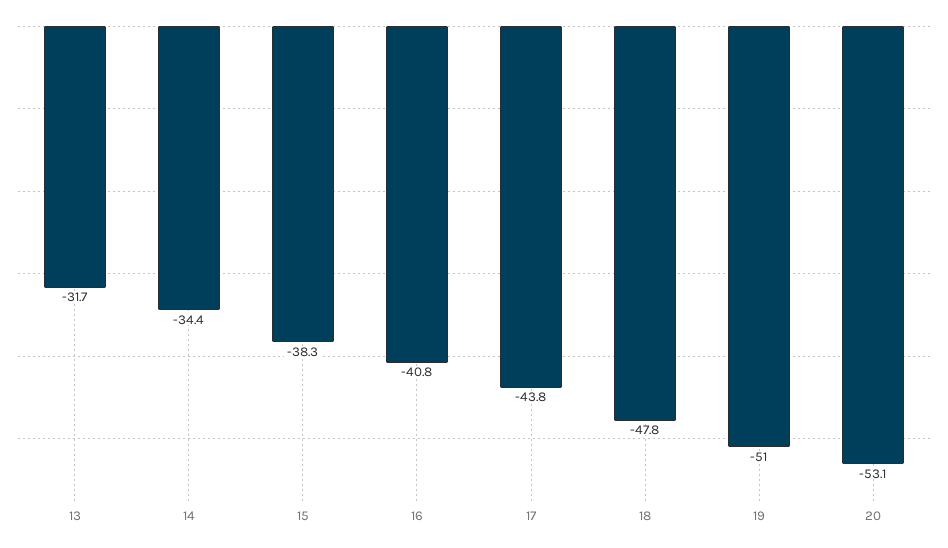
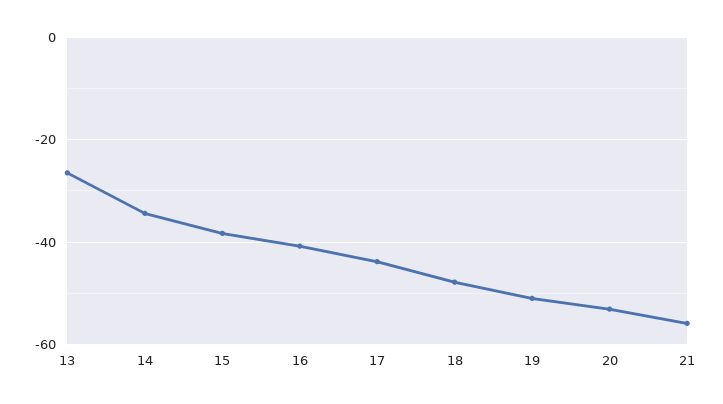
  {
-   "13": -31.7,
+   "13": -26,
    "14": -34.4,
    "15": -38.3,
    "16": -40.8,
    "17": -43.8,
    "18": -47.8,
    "19": -51,
-   "20": -53.1
+   "20": -53.1,
+   "21": -56
  }

